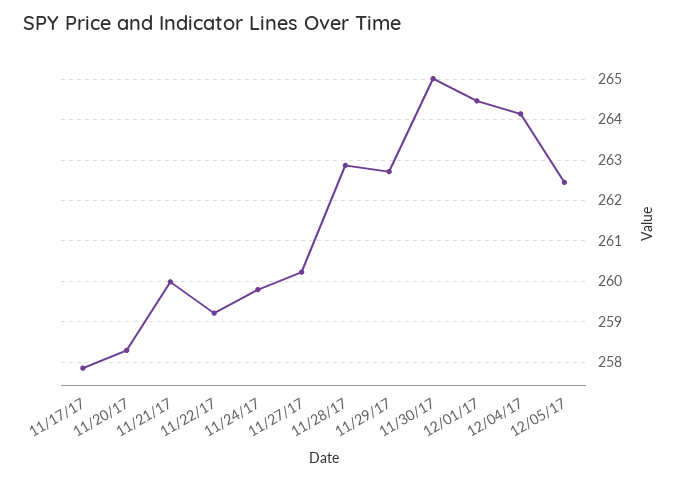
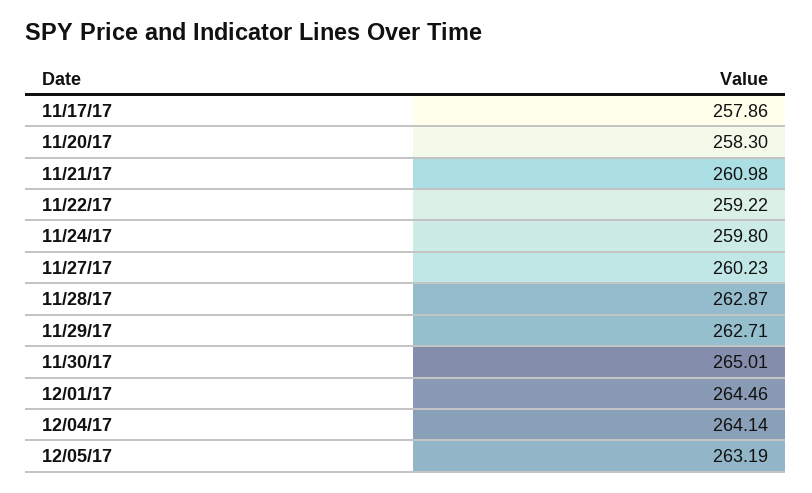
  {
    "11/17/17": 257.86,
    "11/20/17": 258.3,
-   "11/21/17": 260,
+   "11/21/17": 260.98,
    "11/22/17": 259.22,
    "11/24/17": 259.8,
    "11/27/17": 260.23,
    "11/28/17": 262.87,
    "11/29/17": 262.71,
    "11/30/17": 265.01,
    "12/01/17": 264.46,
    "12/04/17": 264.14,
-   "12/05/17": 262.4
+   "12/05/17": 263.19
  }

